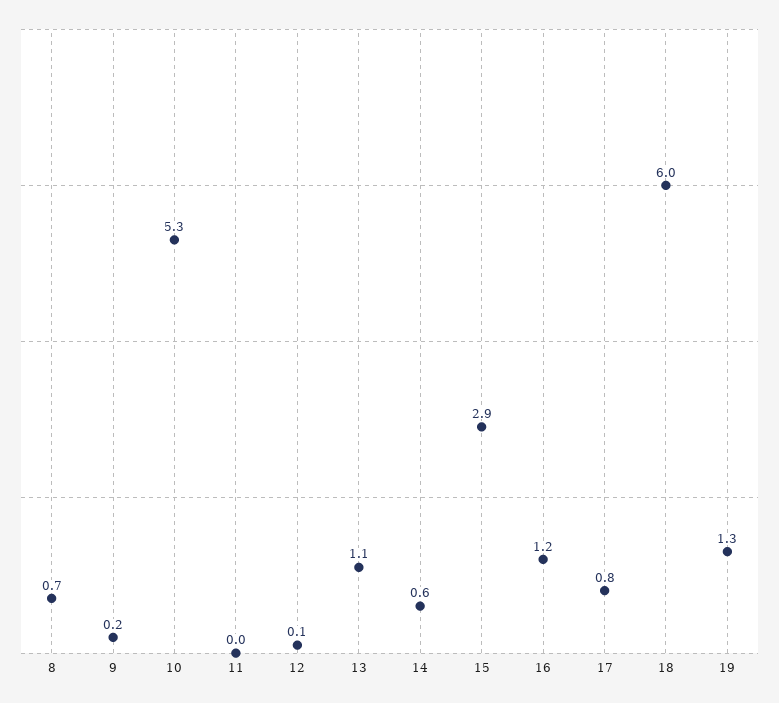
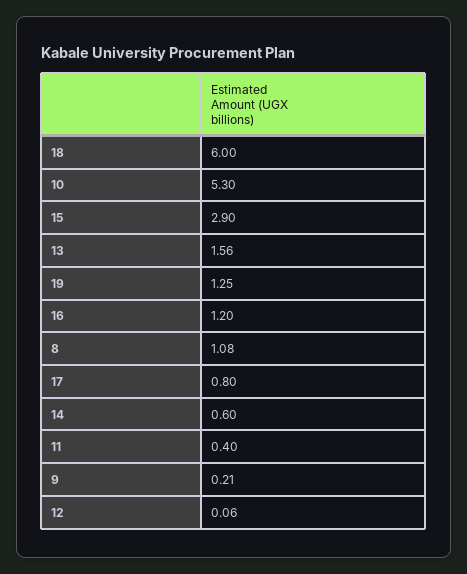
  {
-   "8": 0.7,
+   "8": 1.08,
    "9": 0.21,
    "10": 5.3,
-   "11": 0,
+   "11": 0.4,
    "12": 0.06,
-   "13": 1.1,
+   "13": 1.56,
    "14": 0.6,
    "15": 2.9,
    "16": 1.2,
    "17": 0.8,
    "18": 6,
    "19": 1.25
  }

